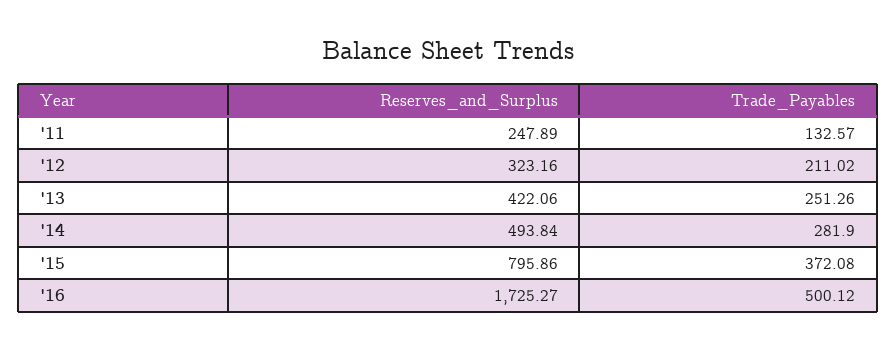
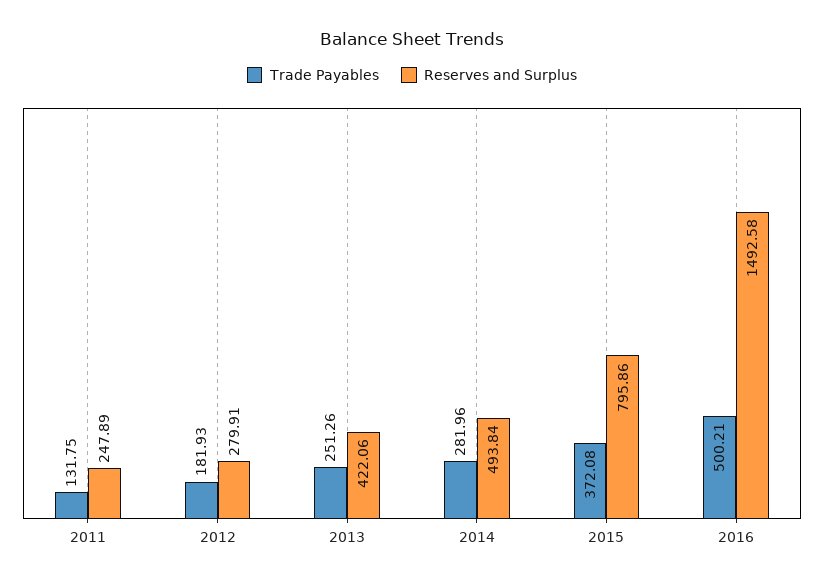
  {
    "Reserves_and_Surplus": {
      "'11": 247.89,
-     "'12": 323.16,
+     "'12": 279.91,
      "'13": 422.06,
      "'14": 493.84,
      "'15": 795.86,
-     "'16": 1725.27
+     "'16": 1492.58
    },
    "Trade_Payables": {
-     "'11": 132.57,
+     "'11": 131.75,
-     "'12": 211.02,
+     "'12": 181.93,
      "'13": 251.26,
-     "'14": 281.9,
+     "'14": 281.96,
      "'15": 372.08,
-     "'16": 500.12
+     "'16": 500.21
    }
  }

